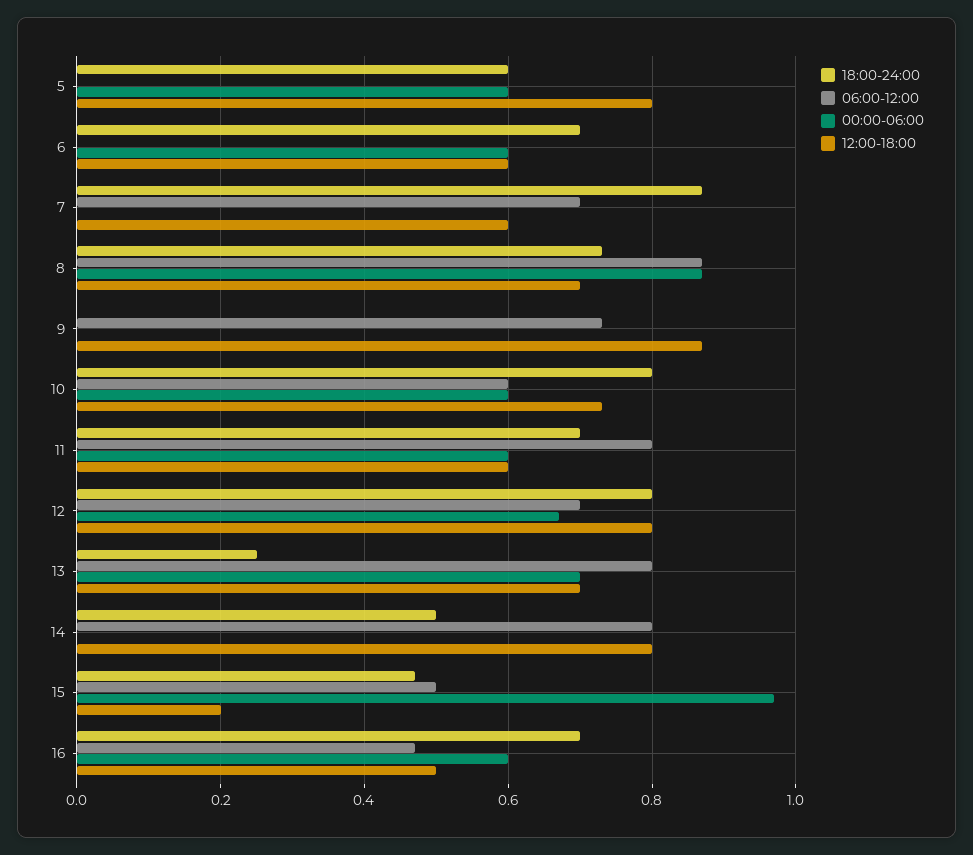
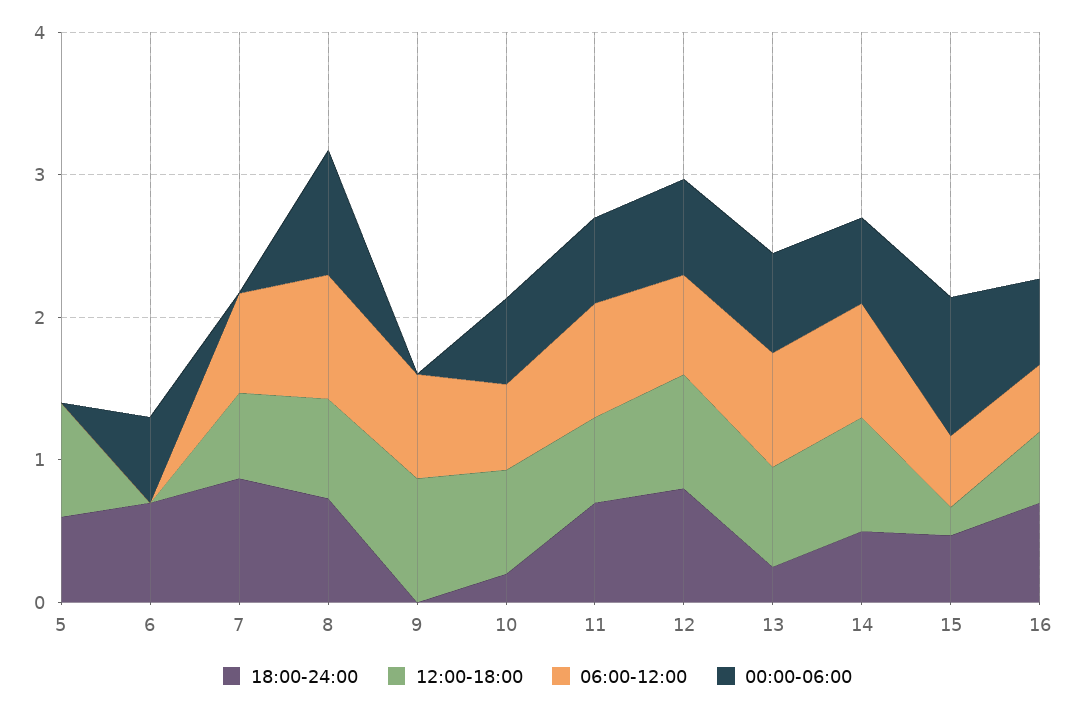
  {
    "18:00-24:00": {
      "5": 0.6,
      "6": 0.7,
      "7": 0.85,
      "8": 0.75,
      "9": 0,
-     "10": 0.8,
+     "10": 0.2,
      "11": 0.7,
      "12": 0.8,
      "13": 0.25,
      "14": 0.5,
      "15": 0.45,
      "16": 0.7
    },
    "06:00-12:00": {
      "5": 0,
      "6": 0,
      "7": 0.7,
      "8": 0.85,
      "9": 0.75,
      "10": 0.6,
      "11": 0.8,
      "12": 0.7,
      "13": 0.8,
      "14": 0.8,
      "15": 0.5,
      "16": 0.45
    },
    "00:00-06:00": {
-     "5": 0.6,
+     "5": 0,
      "6": 0.6,
      "7": 0,
      "8": 0.85,
      "9": 0,
      "10": 0.6,
      "11": 0.6,
      "12": 0.65,
      "13": 0.7,
-     "14": 0,
+     "14": 0.6,
      "15": 0.95,
      "16": 0.6
    },
    "12:00-18:00": {
      "5": 0.8,
-     "6": 0.6,
+     "6": 0,
      "7": 0.6,
      "8": 0.7,
      "9": 0.85,
      "10": 0.75,
      "11": 0.6,
      "12": 0.8,
      "13": 0.7,
      "14": 0.8,
      "15": 0.2,
      "16": 0.5
    }
  }

